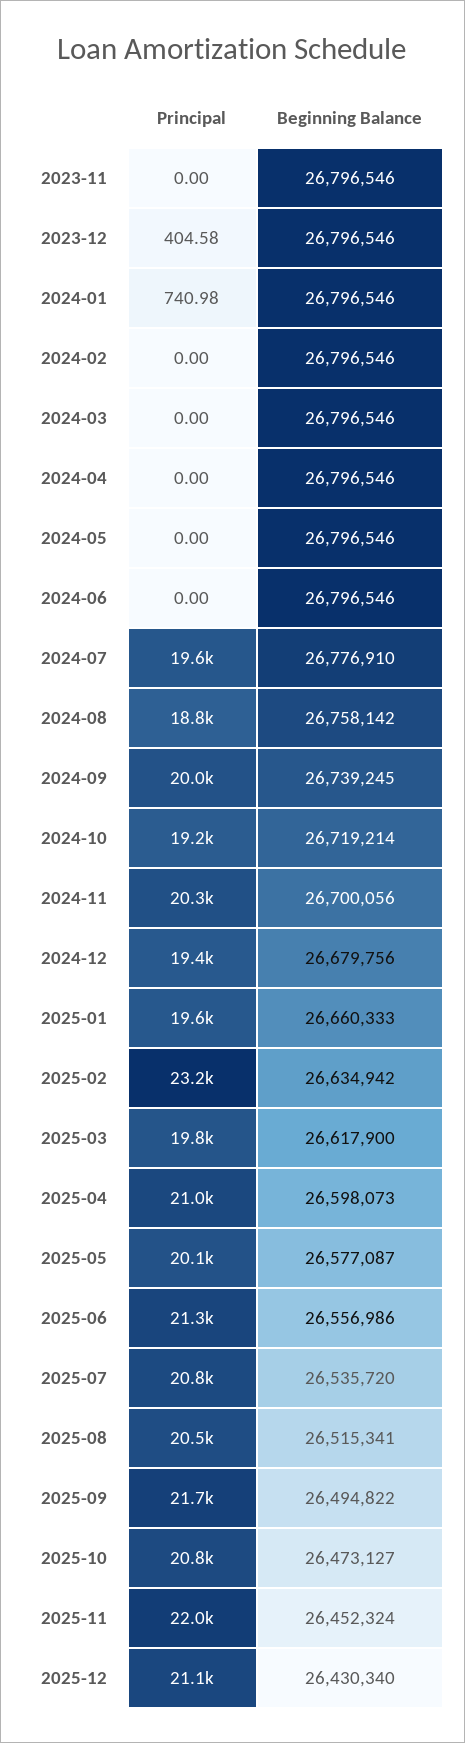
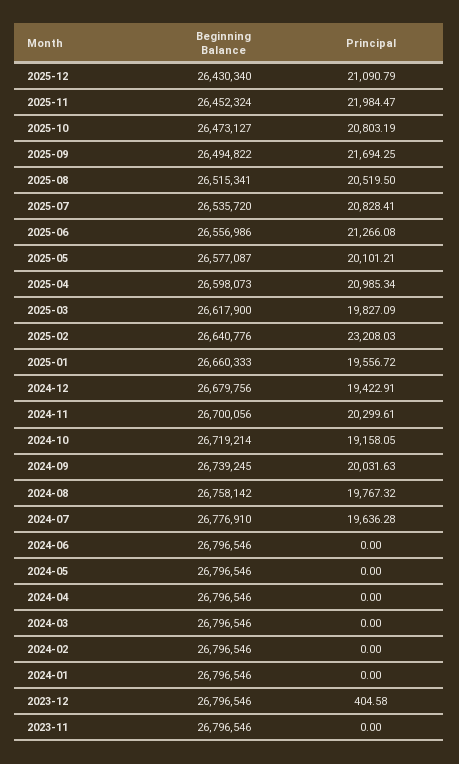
  {
    "Principal": {
      "2023-11": 0,
      "2023-12": 404.58,
-     "2024-01": 740.98,
+     "2024-01": 0,
      "2024-02": 0,
      "2024-03": 0,
      "2024-04": 0,
      "2024-05": 0,
      "2024-06": 0,
      "2024-07": 19636.28,
-     "2024-08": 18800,
+     "2024-08": 19767.32,
      "2024-09": 20031.63,
      "2024-10": 19158.05,
      "2024-11": 20299.61,
      "2024-12": 19422.91,
      "2025-01": 19556.72,
      "2025-02": 23208.03,
      "2025-03": 19827.09,
      "2025-04": 20985.34,
      "2025-05": 20101.21,
      "2025-06": 21266.08,
      "2025-07": 20828.41,
      "2025-08": 20519.5,
      "2025-09": 21694.25,
      "2025-10": 20803.19,
      "2025-11": 21984.47,
      "2025-12": 21090.79
    },
    "Beginning Balance": {
      "2023-11": 26796546,
      "2023-12": 26796546,
      "2024-01": 26796546,
      "2024-02": 26796546,
      "2024-03": 26796546,
      "2024-04": 26796546,
      "2024-05": 26796546,
      "2024-06": 26796546,
      "2024-07": 26776910,
      "2024-08": 26758142,
      "2024-09": 26739245,
      "2024-10": 26719214,
      "2024-11": 26700056,
      "2024-12": 26679756,
      "2025-01": 26660333,
-     "2025-02": 26634942,
+     "2025-02": 26640776,
      "2025-03": 26617900,
      "2025-04": 26598073,
      "2025-05": 26577087,
      "2025-06": 26556986,
      "2025-07": 26535720,
      "2025-08": 26515341,
      "2025-09": 26494822,
      "2025-10": 26473127,
      "2025-11": 26452324,
      "2025-12": 26430340
    }
  }

